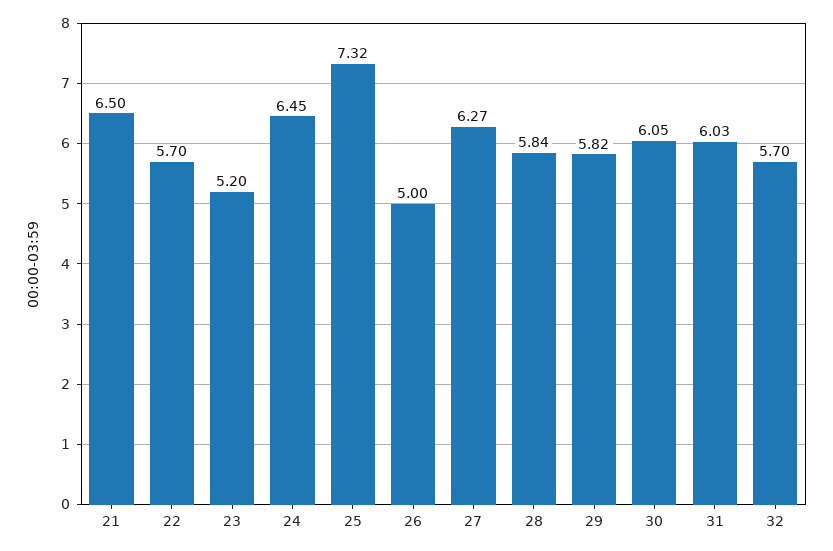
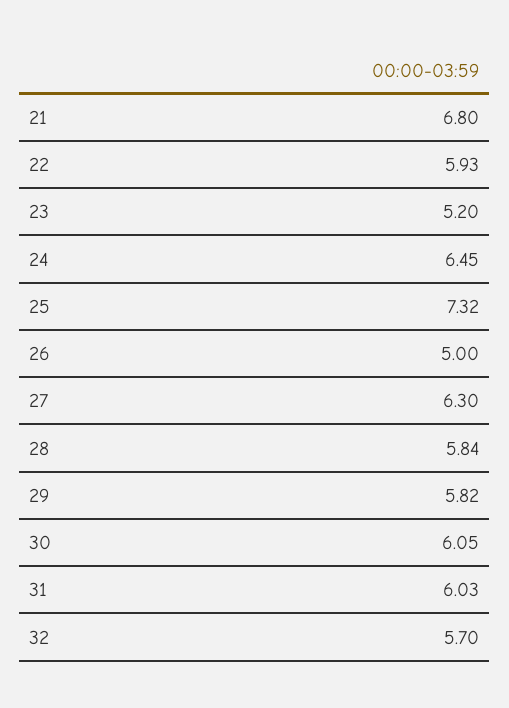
  {
-   "21": 6.5,
+   "21": 6.8,
-   "22": 5.7,
+   "22": 5.93,
    "23": 5.2,
    "24": 6.45,
    "25": 7.32,
    "26": 5,
-   "27": 6.27,
+   "27": 6.3,
    "28": 5.84,
    "29": 5.82,
    "30": 6.05,
    "31": 6.03,
    "32": 5.7
  }

